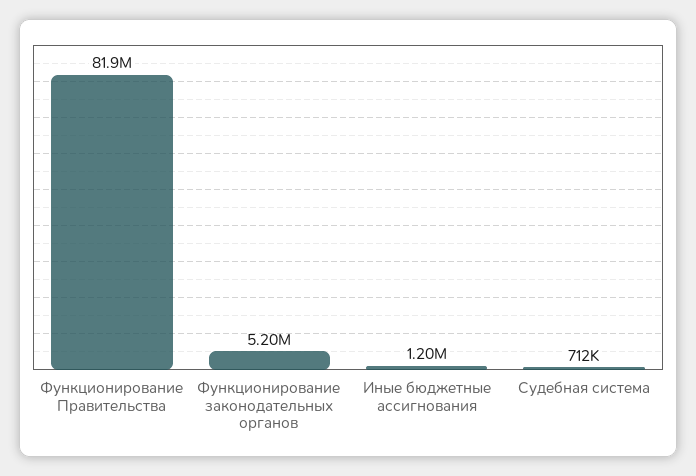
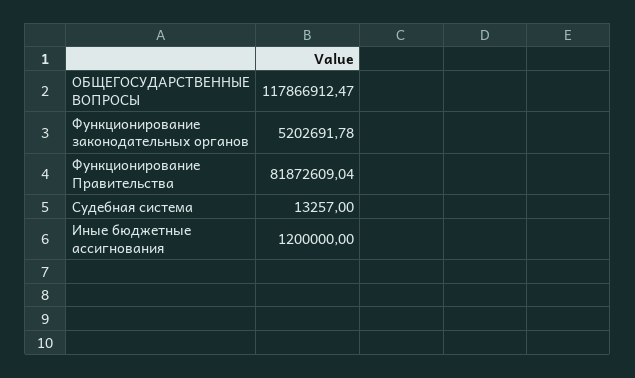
  {
    "Функционирование Правительства": 81872609.04,
    "Функционирование законодательных органов": 5202691.78,
    "Иные бюджетные ассигнования": 1200000,
-   "Судебная система": 712000
+   "Судебная система": 13257,
+   "ОБЩЕГОСУДАРСТВЕННЫЕ ВОПРОСЫ": 117866912.47
  }

